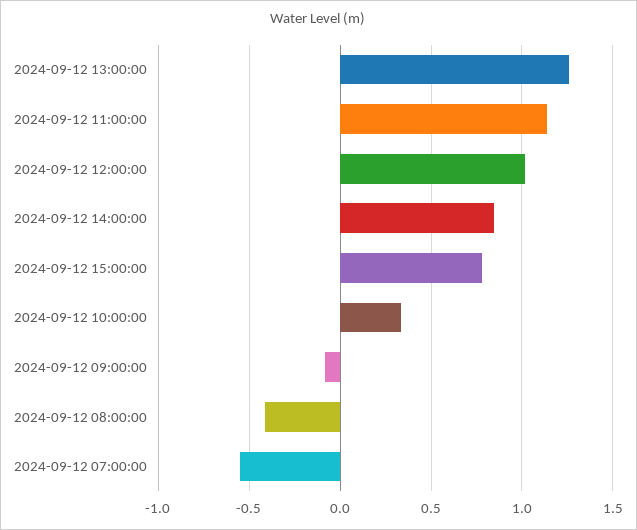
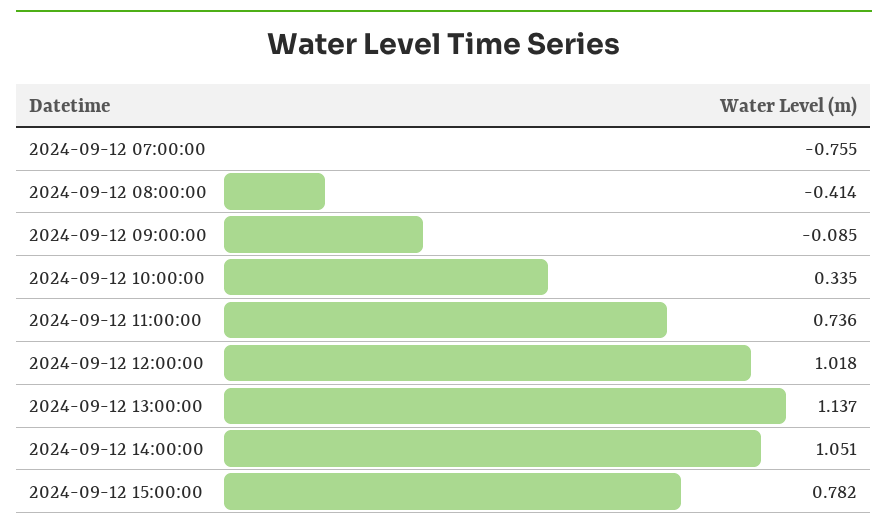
  {
-   "2024-09-12 13:00:00": 1.25,
+   "2024-09-12 13:00:00": 1.137,
-   "2024-09-12 11:00:00": 1.15,
+   "2024-09-12 11:00:00": 0.736,
    "2024-09-12 12:00:00": 1.018,
-   "2024-09-12 14:00:00": 0.85,
+   "2024-09-12 14:00:00": 1.051,
    "2024-09-12 15:00:00": 0.782,
    "2024-09-12 10:00:00": 0.335,
    "2024-09-12 09:00:00": -0.085,
    "2024-09-12 08:00:00": -0.414,
-   "2024-09-12 07:00:00": -0.55
+   "2024-09-12 07:00:00": -0.755
  }

